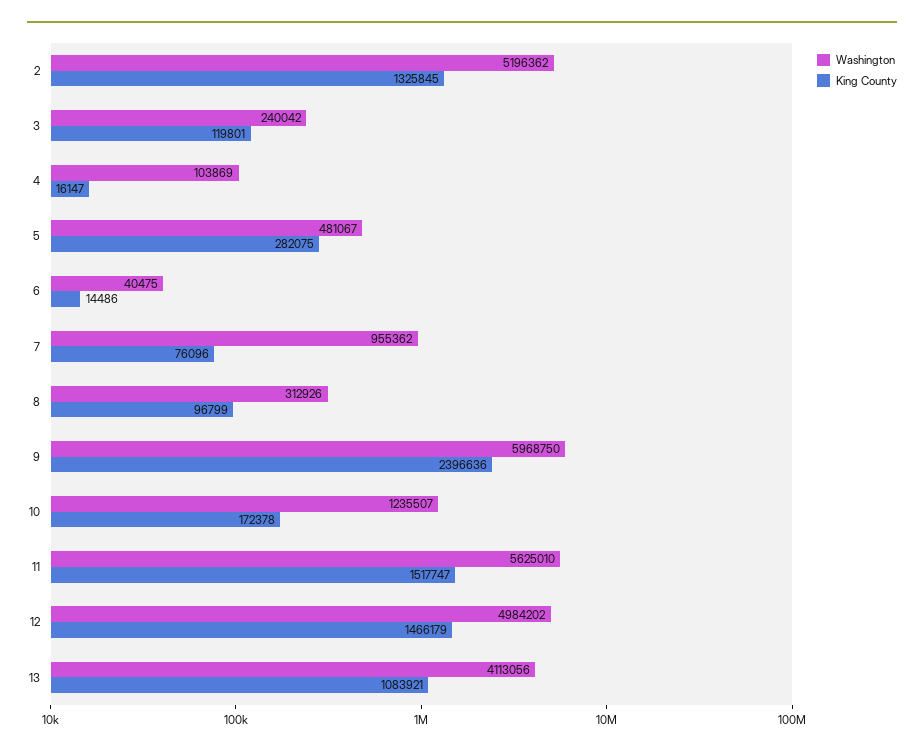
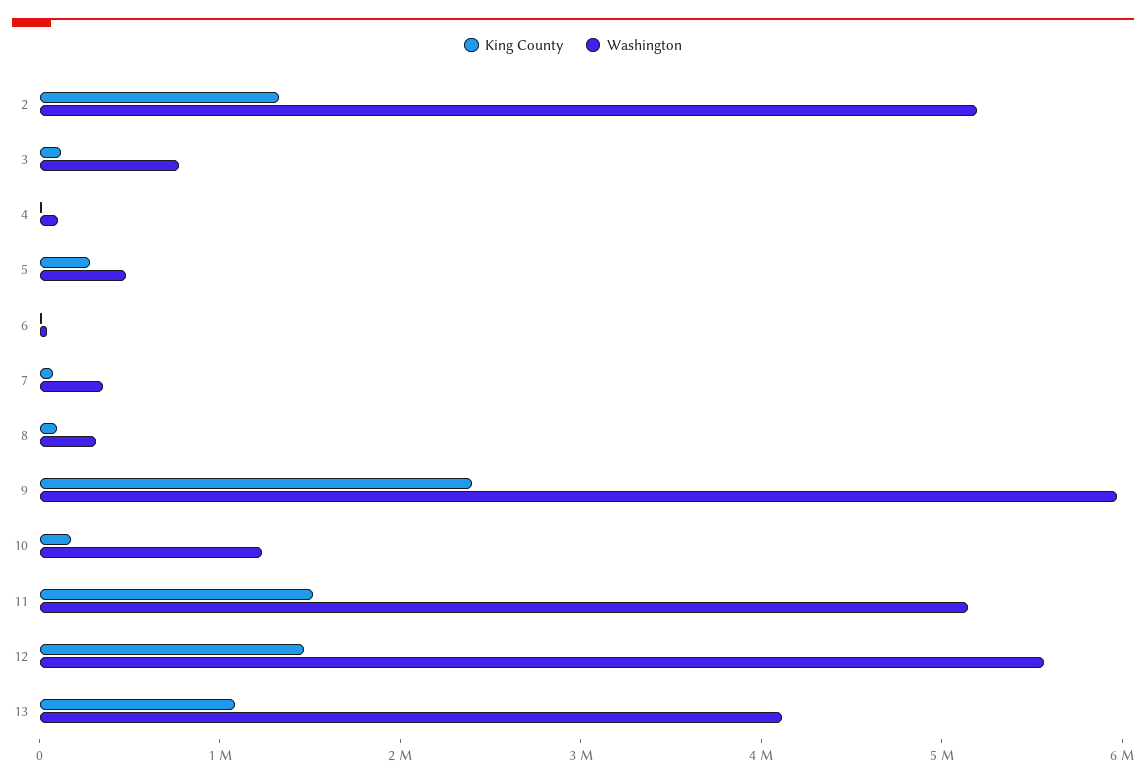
  {
    "Washington": {
      "2": 5196362,
-     "3": 240042,
+     "3": 800000,
      "4": 103869,
      "5": 481067,
      "6": 40475,
-     "7": 955362,
+     "7": 400000,
      "8": 312926,
      "9": 5968750,
      "10": 1235507,
-     "11": 5625010,
+     "11": 5200000,
-     "12": 4984202,
+     "12": 5600000,
      "13": 4113056
    },
    "King County": {
      "2": 1325845,
      "3": 119801,
      "4": 16147,
      "5": 282075,
      "6": 14486,
      "7": 76096,
      "8": 96799,
      "9": 2396636,
      "10": 172378,
      "11": 1517747,
      "12": 1466179,
      "13": 1083921
    }
  }

